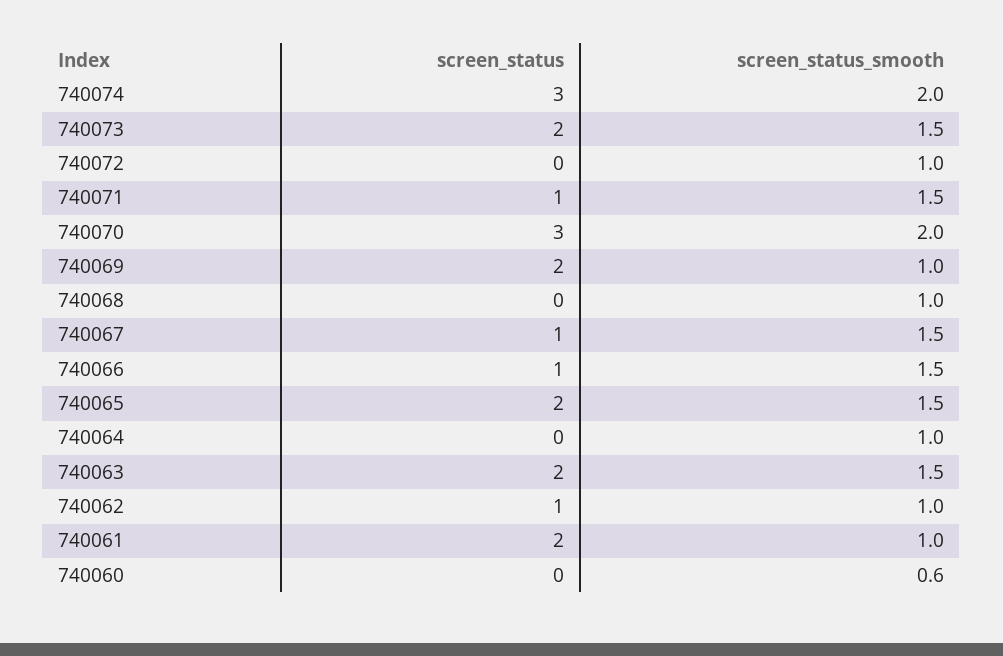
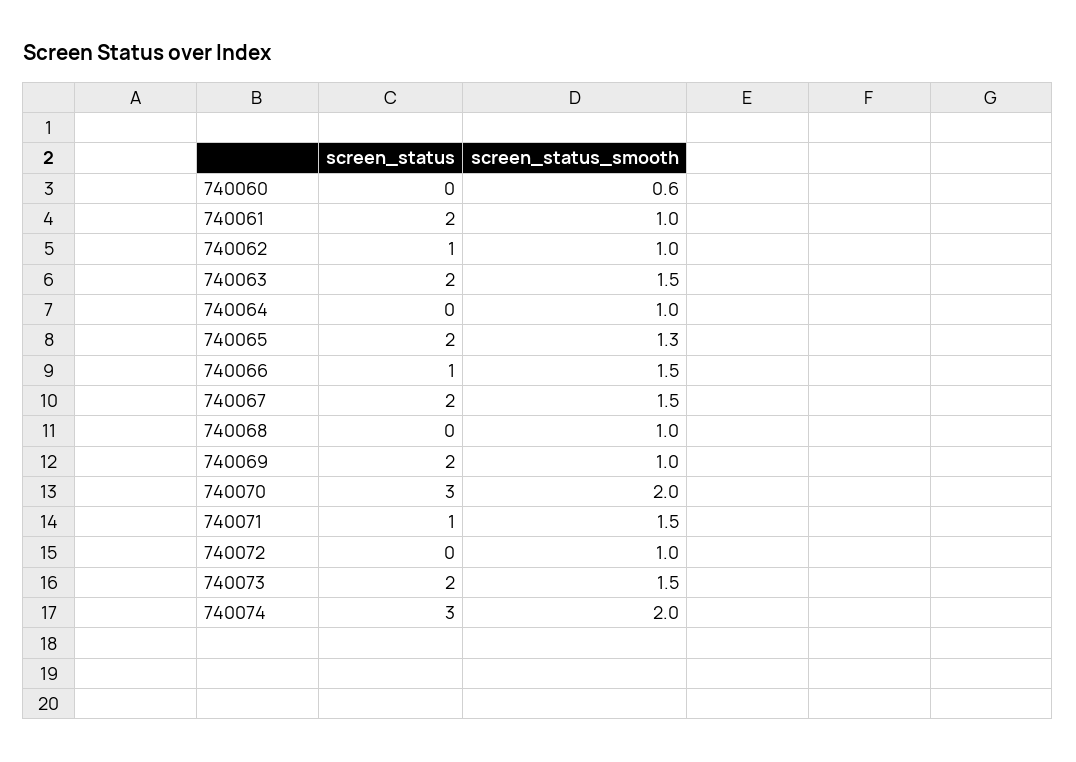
  {
    "screen_status": {
      "740074": 3,
      "740073": 2,
      "740072": 0,
      "740071": 1,
      "740070": 3,
      "740069": 2,
      "740068": 0,
-     "740067": 1,
+     "740067": 2,
      "740066": 1,
      "740065": 2,
      "740064": 0,
      "740063": 2,
      "740062": 1,
      "740061": 2,
      "740060": 0
    },
    "screen_status_smooth": {
      "740074": 2,
      "740073": 1.5,
      "740072": 1,
      "740071": 1.5,
      "740070": 2,
      "740069": 1,
      "740068": 1,
      "740067": 1.5,
      "740066": 1.5,
-     "740065": 1.5,
+     "740065": 1.3,
      "740064": 1,
      "740063": 1.5,
      "740062": 1,
      "740061": 1,
      "740060": 0.6
    }
  }

